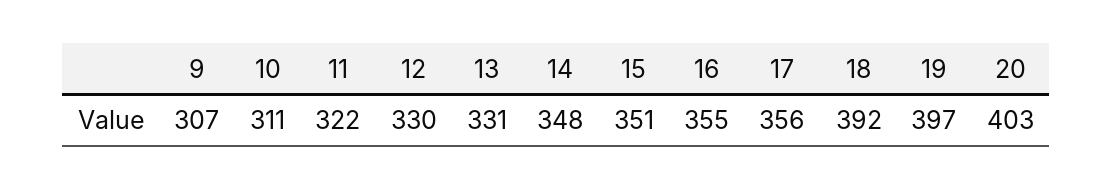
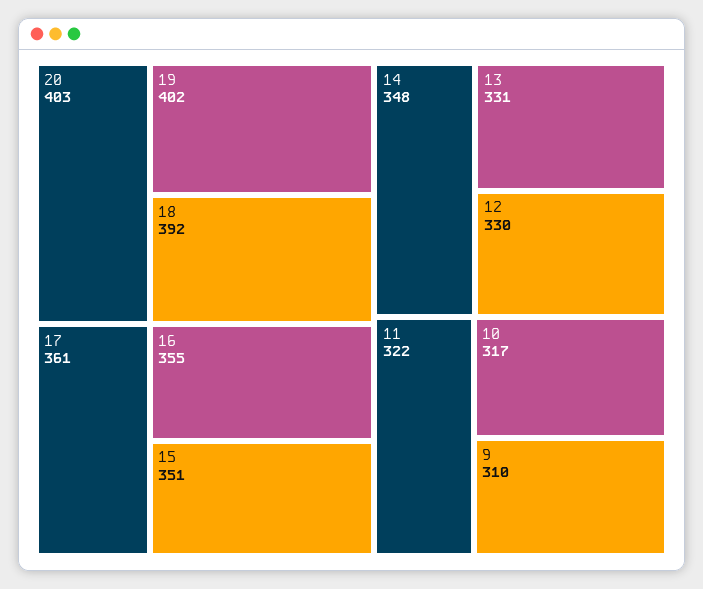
  {
-   "9": 307,
+   "9": 310,
-   "10": 311,
+   "10": 317,
    "11": 322,
    "12": 330,
    "13": 331,
    "14": 348,
    "15": 351,
    "16": 355,
-   "17": 356,
+   "17": 361,
    "18": 392,
-   "19": 397,
+   "19": 402,
    "20": 403
  }

